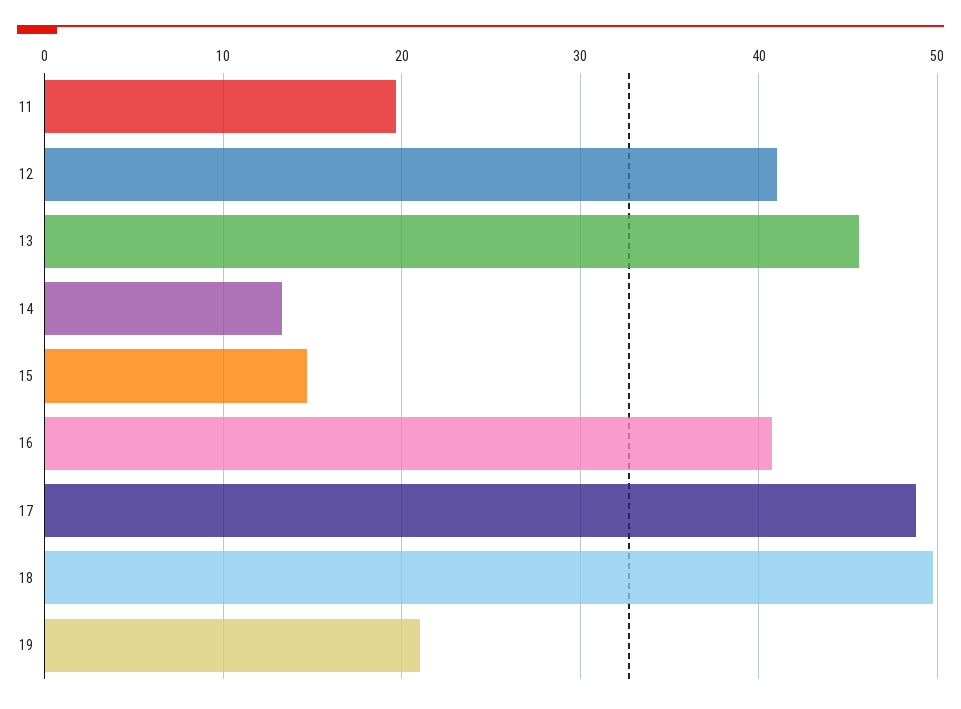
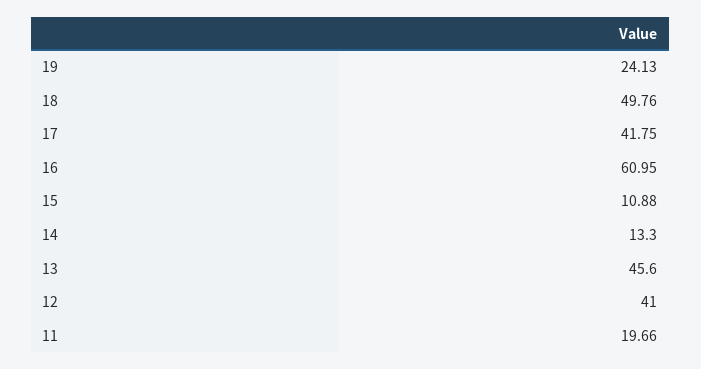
  {
    "11": 19.66,
    "12": 41,
    "13": 45.6,
    "14": 13.3,
-   "15": 15,
+   "15": 10.88,
-   "16": 41,
+   "16": 60.95,
-   "17": 49,
+   "17": 41.75,
    "18": 49.76,
-   "19": 21
+   "19": 24.13
  }

